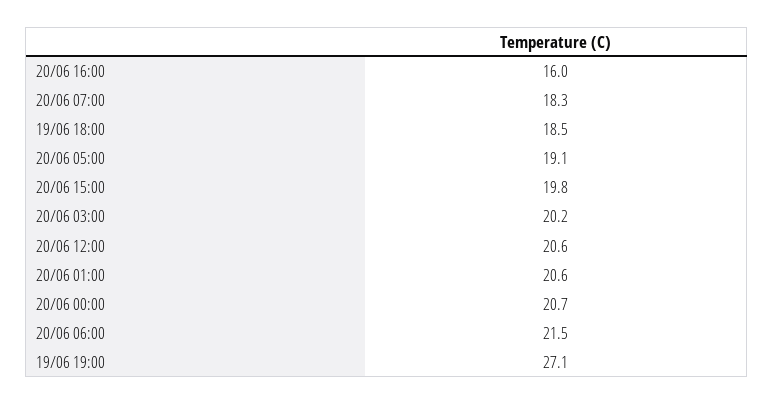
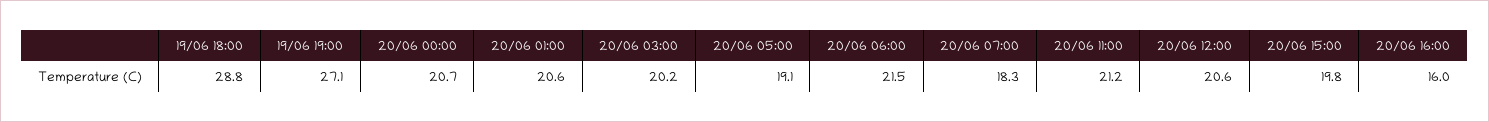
  {
    "20/06 16:00": 16,
    "20/06 07:00": 18.3,
-   "19/06 18:00": 18.5,
+   "19/06 18:00": 28.8,
    "20/06 05:00": 19.1,
    "20/06 15:00": 19.8,
    "20/06 03:00": 20.2,
    "20/06 12:00": 20.6,
    "20/06 01:00": 20.6,
    "20/06 00:00": 20.7,
    "20/06 06:00": 21.5,
-   "19/06 19:00": 27.1
+   "19/06 19:00": 27.1,
+   "20/06 11:00": 21.2
  }

